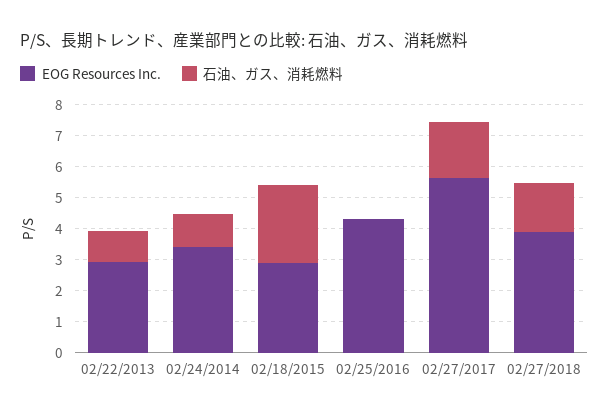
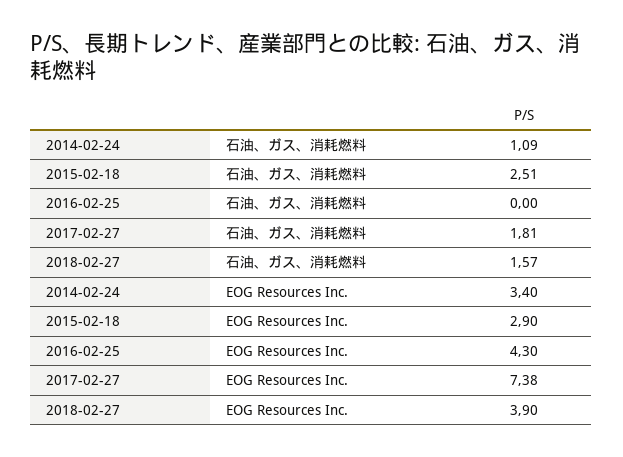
  {
    "EOG Resources Inc.": {
-     "02/22/2013": 3,
      "02/24/2014": 3.4,
      "02/18/2015": 2.9,
      "02/25/2016": 4.3,
-     "02/27/2017": 5.5,
+     "02/27/2017": 7.38,
      "02/27/2018": 3.9
    },
    "石油、ガス、消耗燃料": {
-     "02/22/2013": 1,
      "02/24/2014": 1.09,
      "02/18/2015": 2.51,
      "02/25/2016": 0,
      "02/27/2017": 1.81,
      "02/27/2018": 1.57
    }
  }

